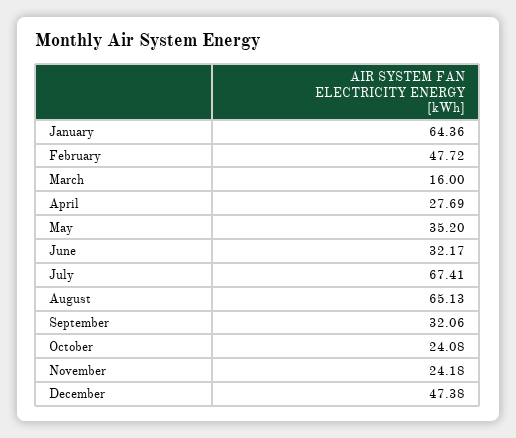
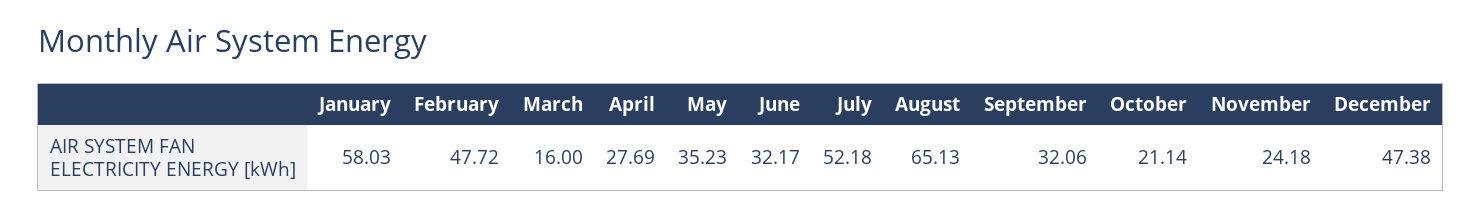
  {
-   "January": 64.36,
+   "January": 58.03,
    "February": 47.72,
    "March": 16,
    "April": 27.69,
-   "May": 35.2,
+   "May": 35.23,
    "June": 32.17,
-   "July": 67.41,
+   "July": 52.18,
    "August": 65.13,
    "September": 32.06,
-   "October": 24.08,
+   "October": 21.14,
    "November": 24.18,
    "December": 47.38
  }

